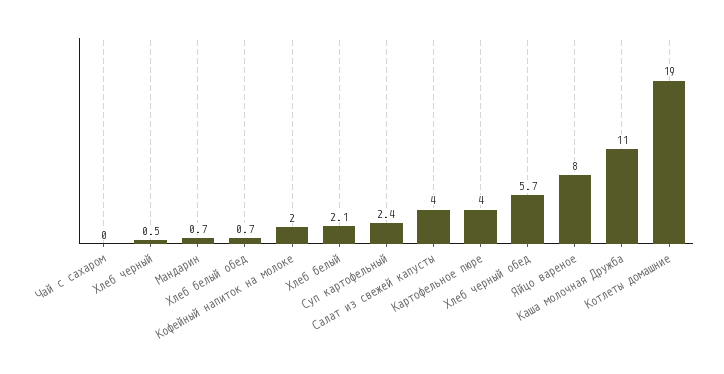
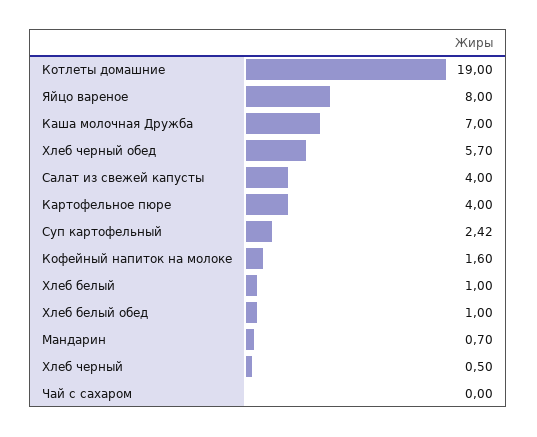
  {
    "Чай с сахаром": 0,
    "Хлеб черный": 0.5,
    "Мандарин": 0.7,
-   "Хлеб белый обед": 0.7,
+   "Хлеб белый обед": 1,
-   "Кофейный напиток на молоке": 2,
+   "Кофейный напиток на молоке": 1.6,
-   "Хлеб белый": 2.1,
+   "Хлеб белый": 1,
    "Суп картофельный": 2.42,
    "Салат из свежей капусты": 4,
    "Картофельное пюре": 4,
    "Хлеб черный обед": 5.7,
    "Яйцо вареное": 8,
-   "Каша молочная Дружба": 11,
+   "Каша молочная Дружба": 7,
    "Котлеты домашние": 19
  }

